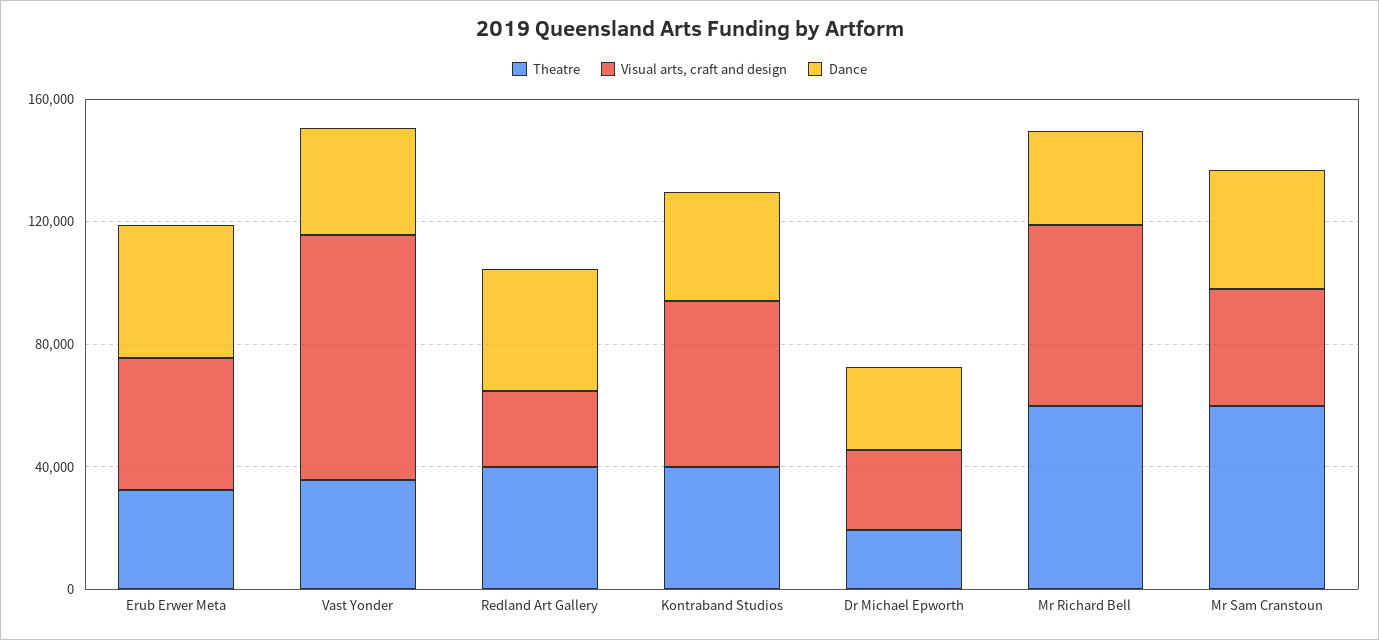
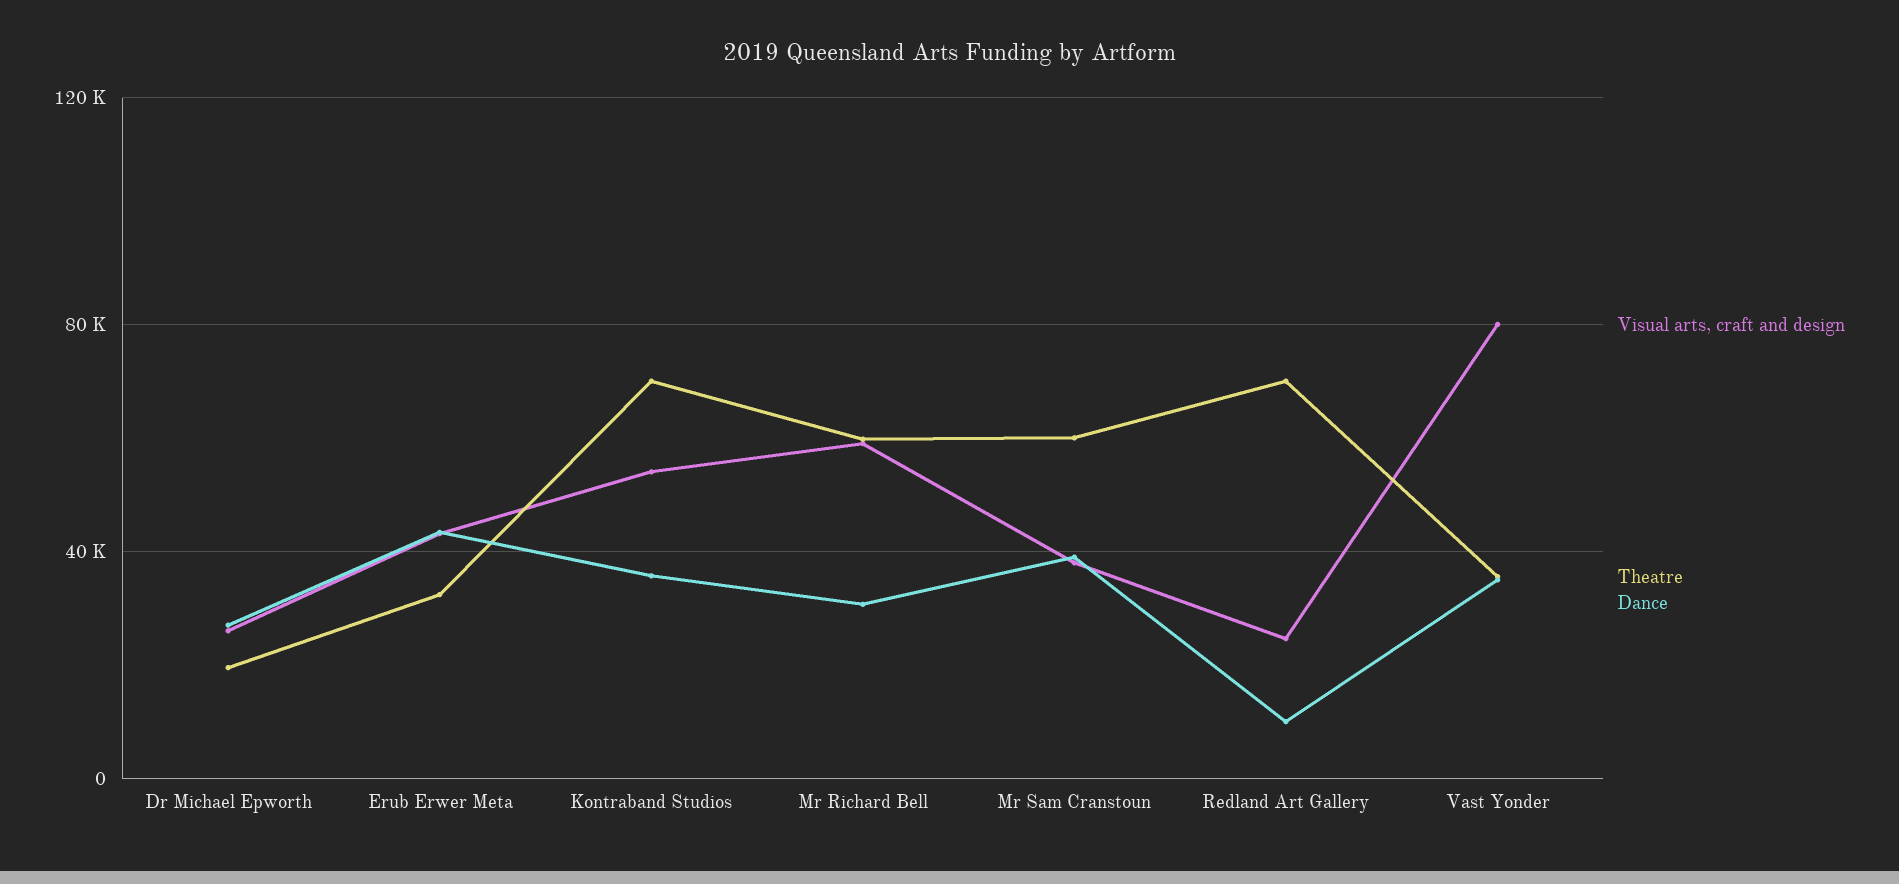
  {
    "Theatre": {
      "Erub Erwer Meta": 30000,
      "Vast Yonder": 35000,
-     "Redland Art Gallery": 40000,
+     "Redland Art Gallery": 70000,
-     "Kontraband Studios": 40000,
+     "Kontraband Studios": 70000,
      "Dr Michael Epworth": 20000,
      "Mr Richard Bell": 60000,
      "Mr Sam Cranstoun": 60000
    },
    "Visual arts, craft and design": {
      "Erub Erwer Meta": 45000,
      "Vast Yonder": 80000,
      "Redland Art Gallery": 25000,
      "Kontraband Studios": 55000,
      "Dr Michael Epworth": 25000,
      "Mr Richard Bell": 60000,
      "Mr Sam Cranstoun": 40000
    },
    "Dance": {
      "Erub Erwer Meta": 45000,
      "Vast Yonder": 35000,
-     "Redland Art Gallery": 40000,
+     "Redland Art Gallery": 10000,
      "Kontraband Studios": 35000,
      "Dr Michael Epworth": 25000,
      "Mr Richard Bell": 30000,
      "Mr Sam Cranstoun": 40000
    }
  }

